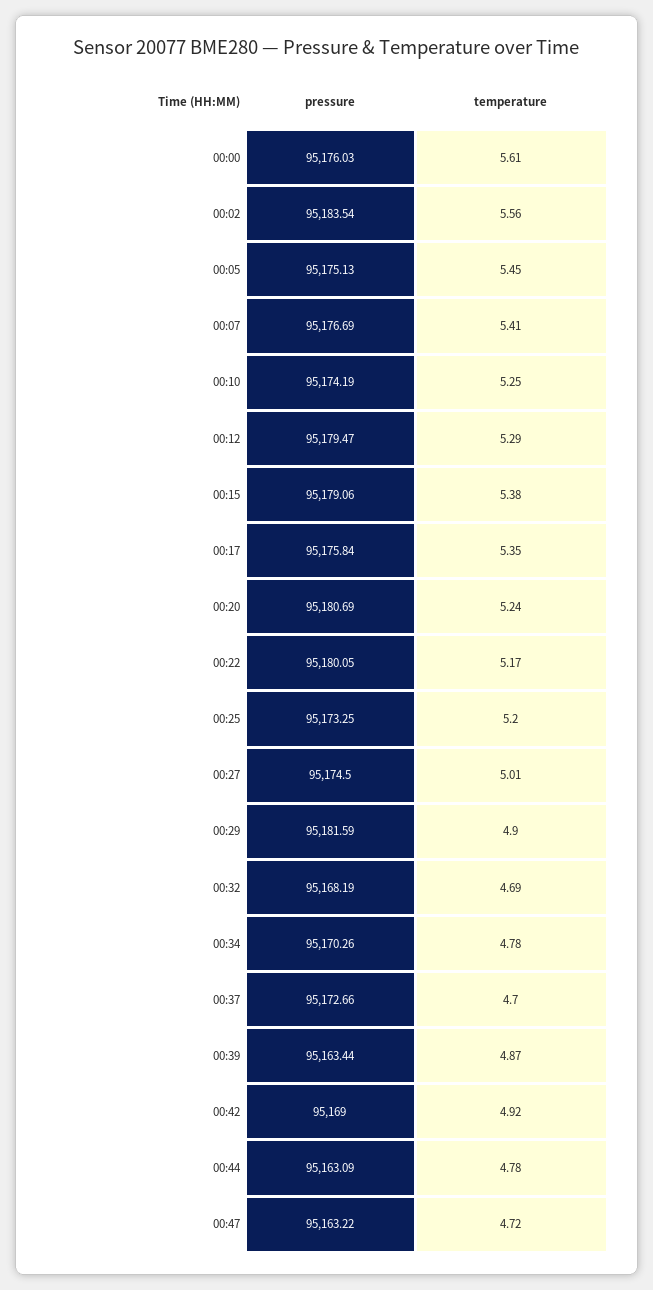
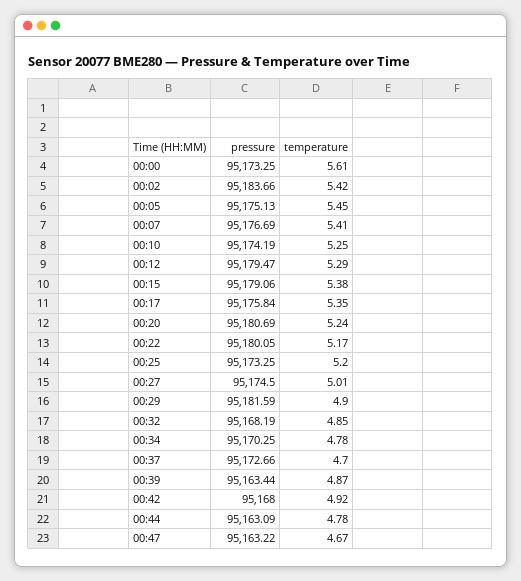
  {
    "pressure": {
-     "00:00": 95176.03,
+     "00:00": 95173.25,
-     "00:02": 95183.54,
+     "00:02": 95183.66,
      "00:05": 95175.13,
      "00:07": 95176.69,
      "00:10": 95174.19,
      "00:12": 95179.47,
      "00:15": 95179.06,
      "00:17": 95175.84,
      "00:20": 95180.69,
      "00:22": 95180.05,
      "00:25": 95173.25,
      "00:27": 95174.5,
      "00:29": 95181.59,
      "00:32": 95168.19,
-     "00:34": 95170.26,
+     "00:34": 95170.25,
      "00:37": 95172.66,
      "00:39": 95163.44,
-     "00:42": 95169,
+     "00:42": 95168,
      "00:44": 95163.09,
      "00:47": 95163.22
    },
    "temperature": {
      "00:00": 5.61,
-     "00:02": 5.56,
+     "00:02": 5.42,
      "00:05": 5.45,
      "00:07": 5.41,
      "00:10": 5.25,
      "00:12": 5.29,
      "00:15": 5.38,
      "00:17": 5.35,
      "00:20": 5.24,
      "00:22": 5.17,
      "00:25": 5.2,
      "00:27": 5.01,
      "00:29": 4.9,
-     "00:32": 4.69,
+     "00:32": 4.85,
      "00:34": 4.78,
      "00:37": 4.7,
      "00:39": 4.87,
      "00:42": 4.92,
      "00:44": 4.78,
-     "00:47": 4.72
+     "00:47": 4.67
    }
  }

